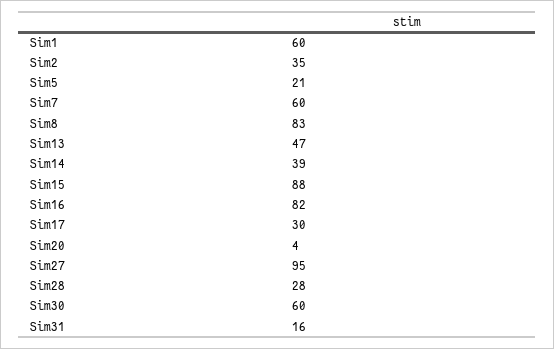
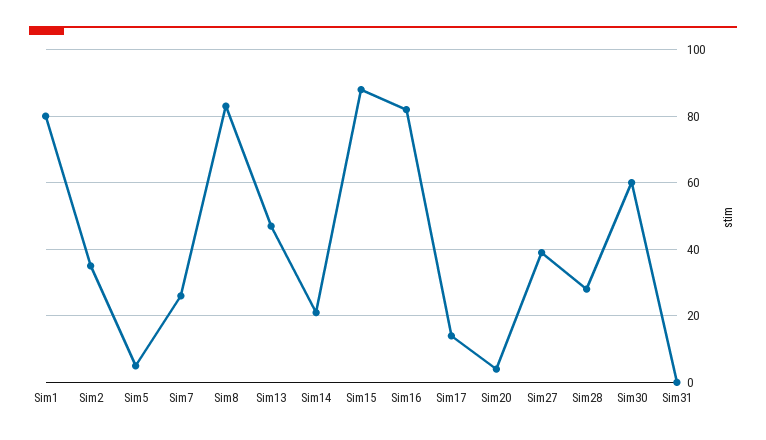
  {
-   "Sim1": 60,
+   "Sim1": 80,
    "Sim2": 35,
-   "Sim5": 21,
+   "Sim5": 5,
-   "Sim7": 60,
+   "Sim7": 25,
    "Sim8": 83,
    "Sim13": 47,
-   "Sim14": 39,
+   "Sim14": 20,
    "Sim15": 88,
    "Sim16": 82,
-   "Sim17": 30,
+   "Sim17": 15,
    "Sim20": 4,
-   "Sim27": 95,
+   "Sim27": 40,
    "Sim28": 28,
    "Sim30": 60,
-   "Sim31": 16
+   "Sim31": 0
  }

